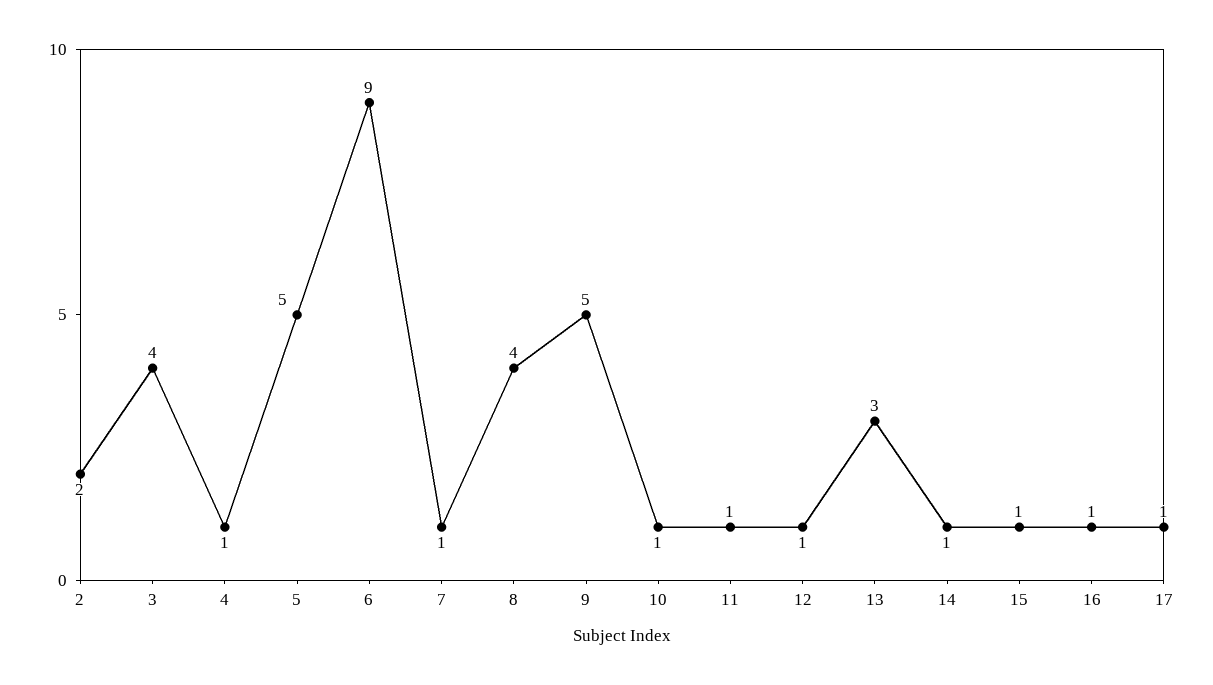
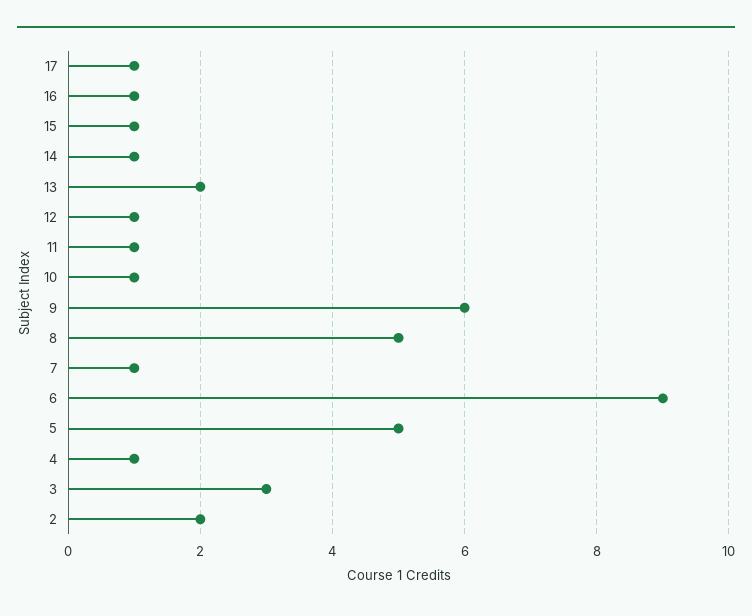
  {
    "2": 2,
-   "3": 4,
+   "3": 3,
    "4": 1,
    "5": 5,
    "6": 9,
    "7": 1,
-   "8": 4,
+   "8": 5,
-   "9": 5,
+   "9": 6,
    "10": 1,
    "11": 1,
    "12": 1,
-   "13": 3,
+   "13": 2,
    "14": 1,
    "15": 1,
    "16": 1,
    "17": 1
  }

